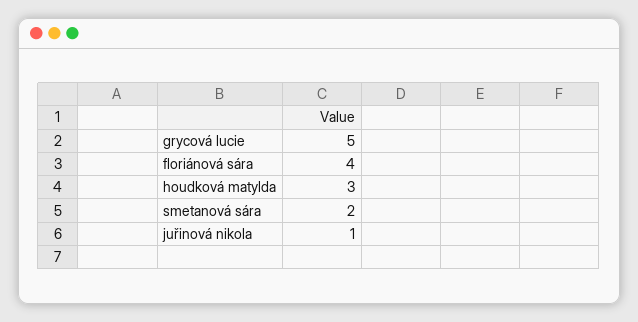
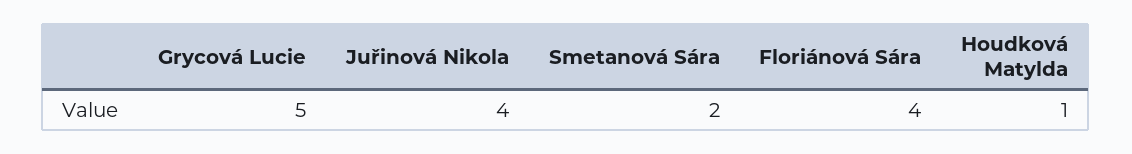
  {
    "grycová lucie": 5,
    "floriánová sára": 4,
-   "houdková matylda": 3,
+   "houdková matylda": 1,
    "smetanová sára": 2,
-   "juřinová nikola": 1
+   "juřinová nikola": 4
  }

